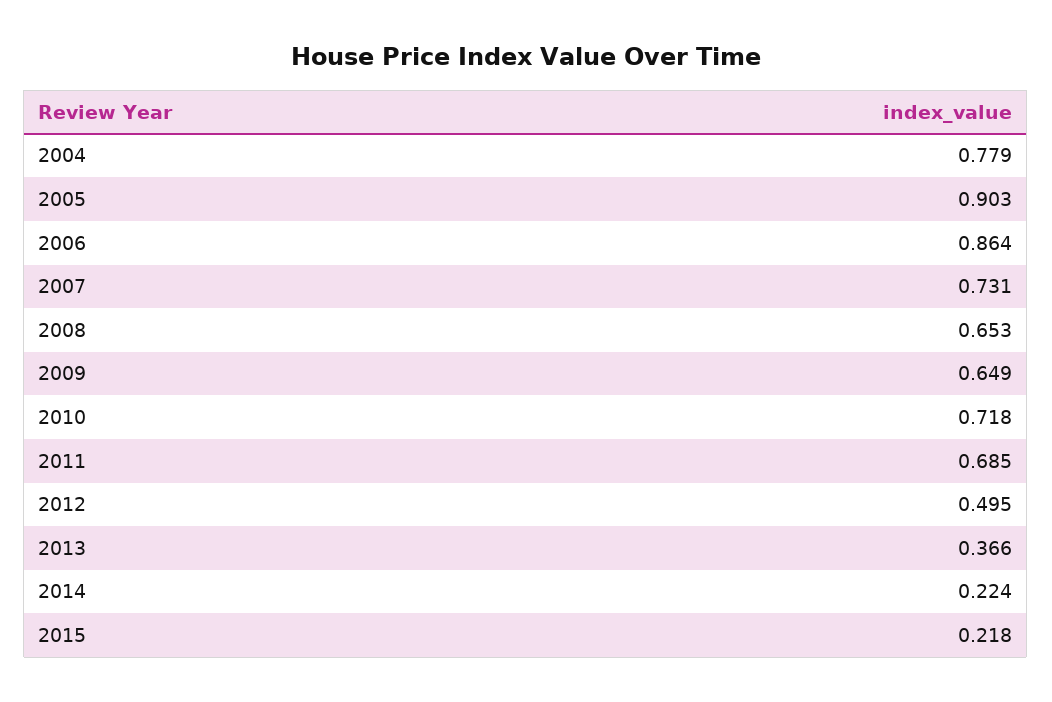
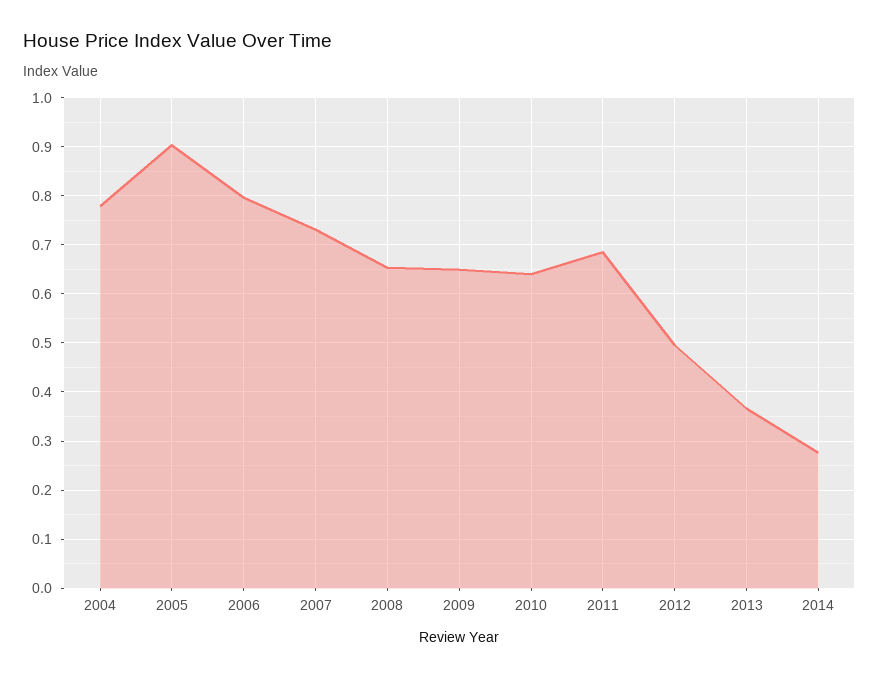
  {
    "2004": 0.779,
    "2005": 0.903,
-   "2006": 0.864,
+   "2006": 0.8,
    "2007": 0.731,
    "2008": 0.653,
    "2009": 0.649,
-   "2010": 0.718,
+   "2010": 0.64,
    "2011": 0.685,
    "2012": 0.495,
    "2013": 0.366,
-   "2014": 0.224,
+   "2014": 0.28
-   "2015": 0.218
  }

